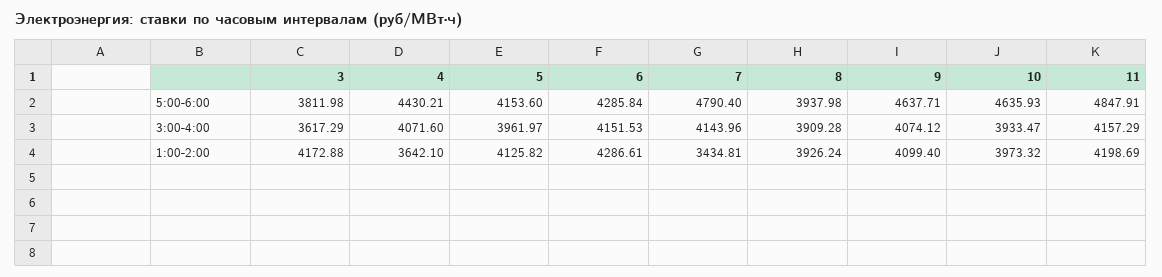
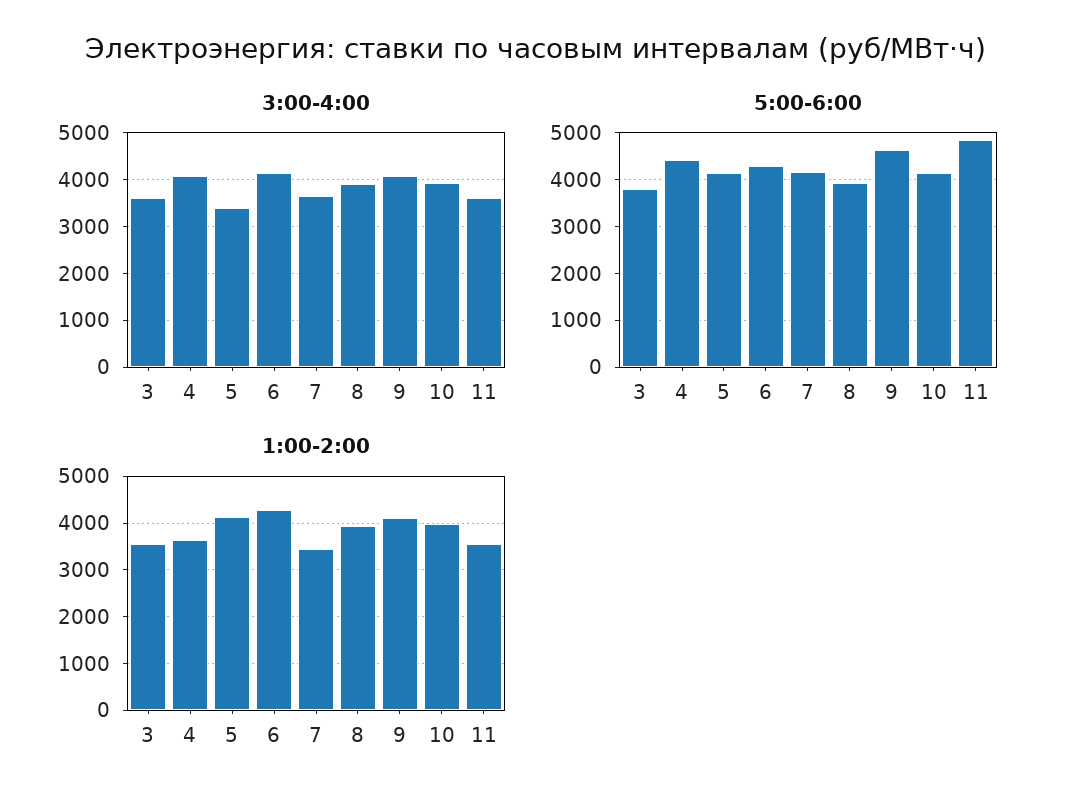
  {
    "5:00-6:00": {
      "3": 3811.98,
      "4": 4430.21,
      "5": 4153.6,
      "6": 4285.84,
-     "7": 4790.4,
+     "7": 4200,
      "8": 3937.98,
      "9": 4637.71,
-     "10": 4635.93,
+     "10": 4200,
      "11": 4847.91
    },
    "3:00-4:00": {
      "3": 3617.29,
      "4": 4071.6,
-     "5": 3961.97,
+     "5": 3400,
      "6": 4151.53,
-     "7": 4143.96,
+     "7": 3600,
      "8": 3909.28,
      "9": 4074.12,
      "10": 3933.47,
-     "11": 4157.29
+     "11": 3600
    },
    "1:00-2:00": {
-     "3": 4172.88,
+     "3": 3600,
      "4": 3642.1,
      "5": 4125.82,
      "6": 4286.61,
      "7": 3434.81,
      "8": 3926.24,
      "9": 4099.4,
      "10": 3973.32,
-     "11": 4198.69
+     "11": 3600
    }
  }

